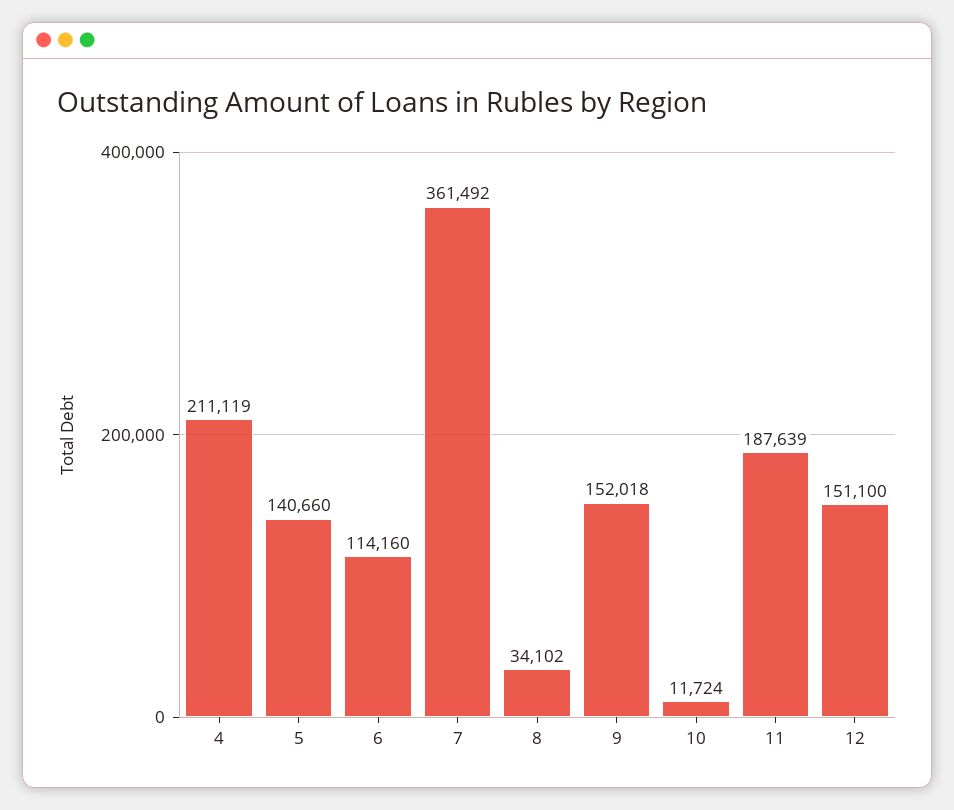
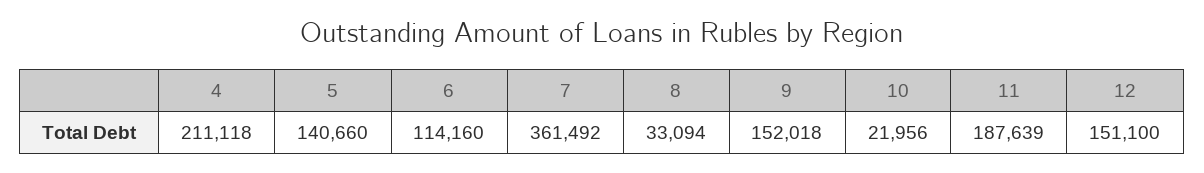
  {
-   "4": 211119,
+   "4": 211118,
    "5": 140660,
    "6": 114160,
    "7": 361492,
-   "8": 34102,
+   "8": 33094,
    "9": 152018,
-   "10": 11724,
+   "10": 21956,
    "11": 187639,
    "12": 151100
  }

